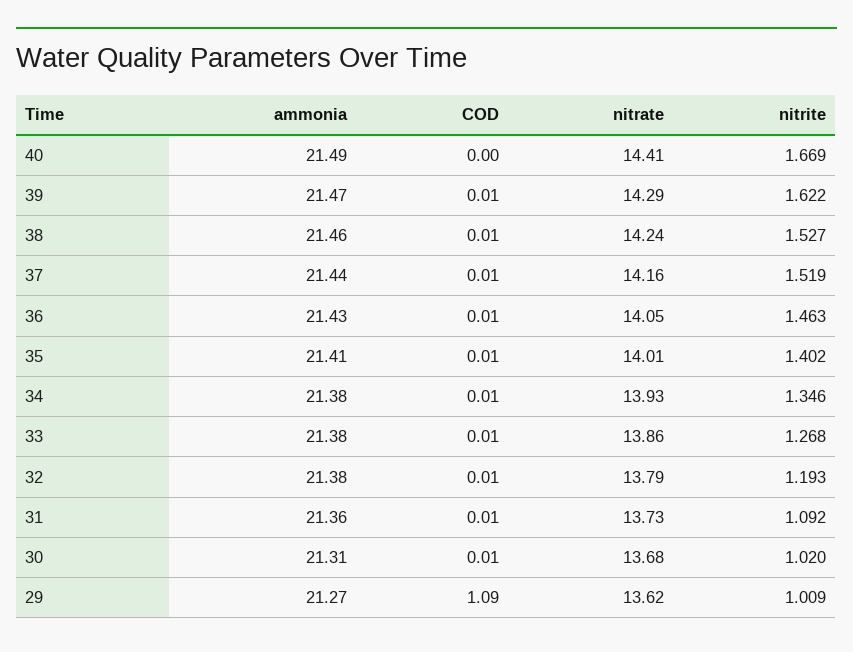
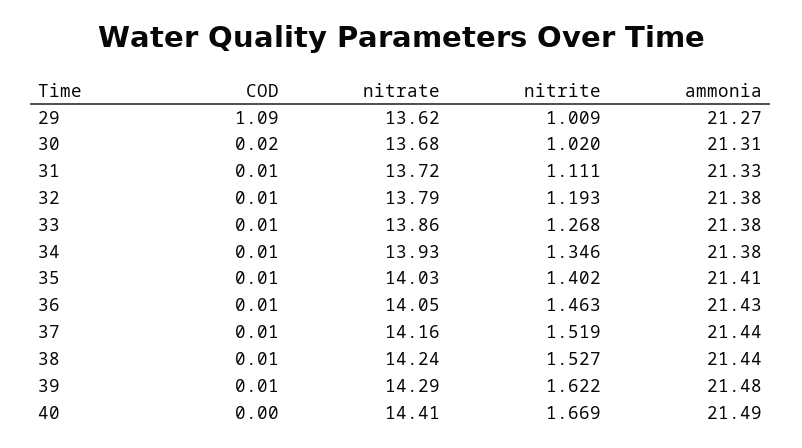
  {
    "ammonia": {
      "40": 21.49,
-     "39": 21.47,
+     "39": 21.48,
-     "38": 21.46,
+     "38": 21.44,
      "37": 21.44,
      "36": 21.43,
      "35": 21.41,
      "34": 21.38,
      "33": 21.38,
      "32": 21.38,
-     "31": 21.36,
+     "31": 21.33,
      "30": 21.31,
      "29": 21.27
    },
    "COD": {
      "40": 0,
      "39": 0.01,
      "38": 0.01,
      "37": 0.01,
      "36": 0.01,
      "35": 0.01,
      "34": 0.01,
      "33": 0.01,
      "32": 0.01,
      "31": 0.01,
-     "30": 0.01,
+     "30": 0.02,
      "29": 1.09
    },
    "nitrate": {
      "40": 14.41,
      "39": 14.29,
      "38": 14.24,
      "37": 14.16,
      "36": 14.05,
-     "35": 14.01,
+     "35": 14.03,
      "34": 13.93,
      "33": 13.86,
      "32": 13.79,
-     "31": 13.73,
+     "31": 13.72,
      "30": 13.68,
      "29": 13.62
    },
    "nitrite": {
      "40": 1.669,
      "39": 1.622,
      "38": 1.527,
      "37": 1.519,
      "36": 1.463,
      "35": 1.402,
      "34": 1.346,
      "33": 1.268,
      "32": 1.193,
-     "31": 1.092,
+     "31": 1.111,
      "30": 1.02,
      "29": 1.009
    }
  }

